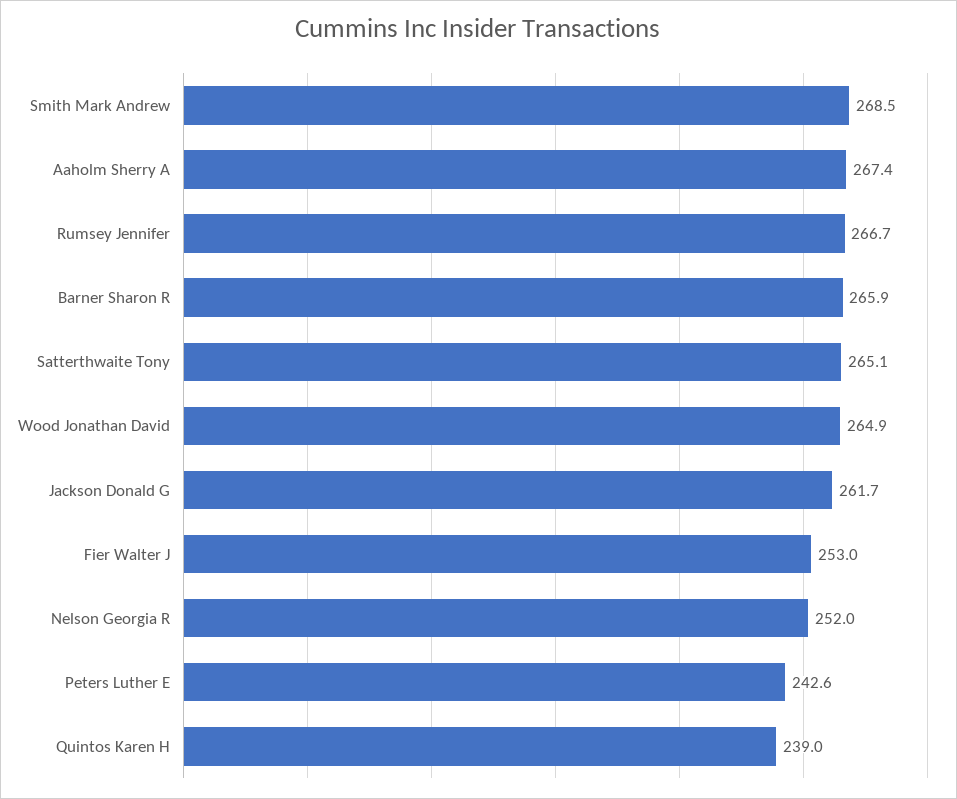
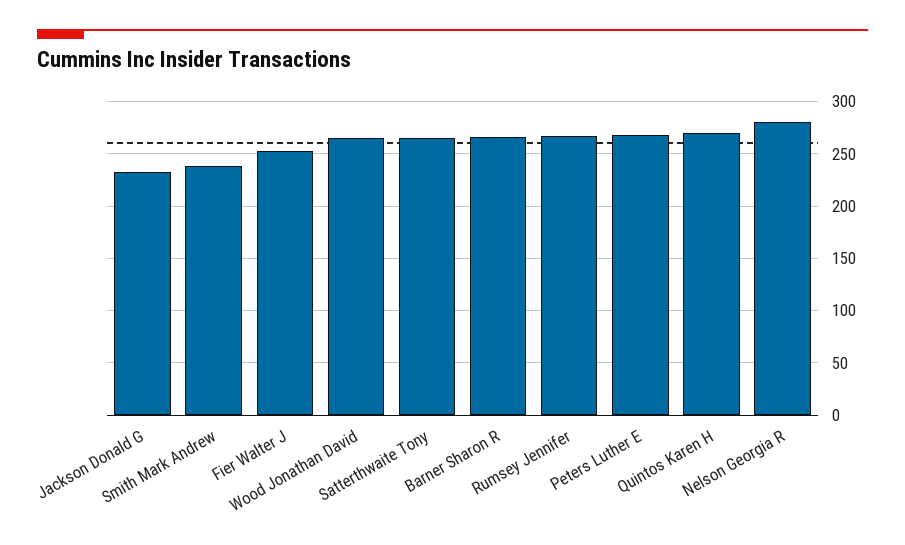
  {
-   "Smith Mark Andrew": 268.5,
+   "Smith Mark Andrew": 240,
-   "Aaholm Sherry A": 267.4,
    "Rumsey Jennifer": 266.7,
    "Barner Sharon R": 265.9,
    "Satterthwaite Tony": 265.1,
    "Wood Jonathan David": 264.9,
-   "Jackson Donald G": 261.7,
+   "Jackson Donald G": 230,
    "Fier Walter J": 253,
-   "Nelson Georgia R": 252,
+   "Nelson Georgia R": 280,
-   "Peters Luther E": 242.6,
+   "Peters Luther E": 270,
-   "Quintos Karen H": 239
+   "Quintos Karen H": 270
  }

